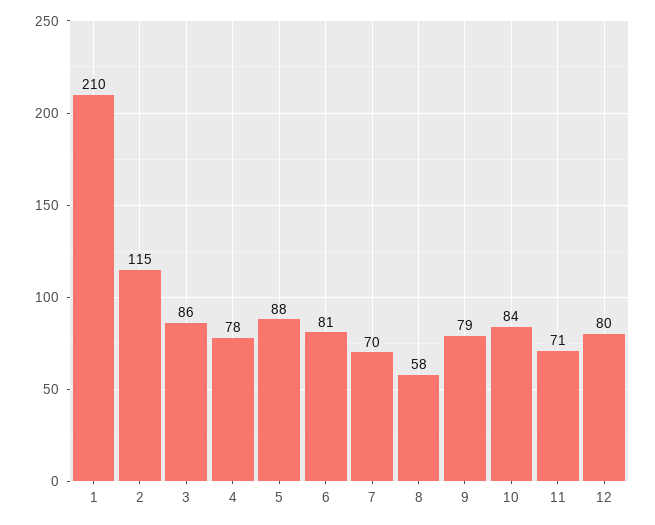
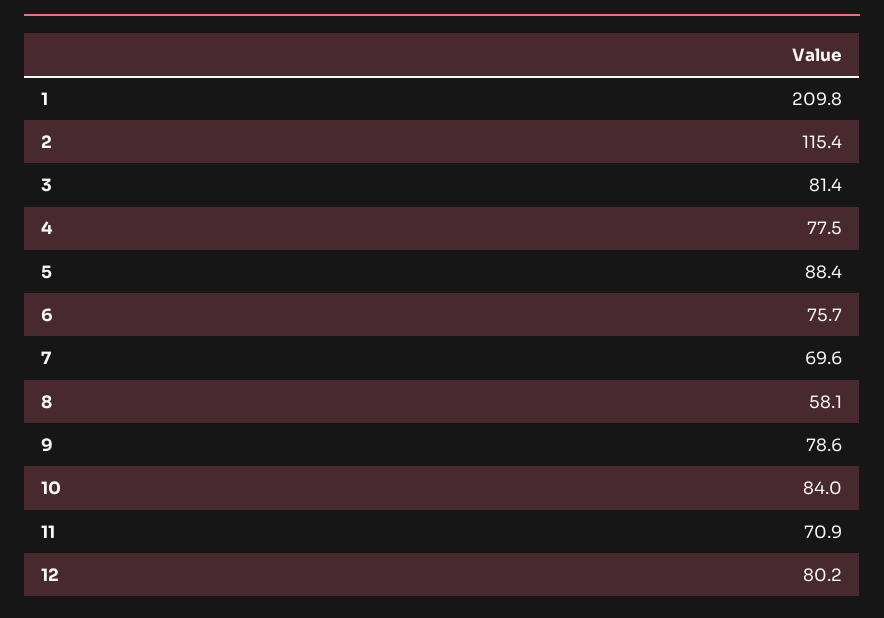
  {
    "1": 209.8,
    "2": 115.4,
-   "3": 86,
+   "3": 81.4,
    "4": 77.5,
    "5": 88.4,
-   "6": 81,
+   "6": 75.7,
    "7": 69.6,
    "8": 58.1,
    "9": 78.6,
    "10": 84,
    "11": 70.9,
    "12": 80.2
  }

